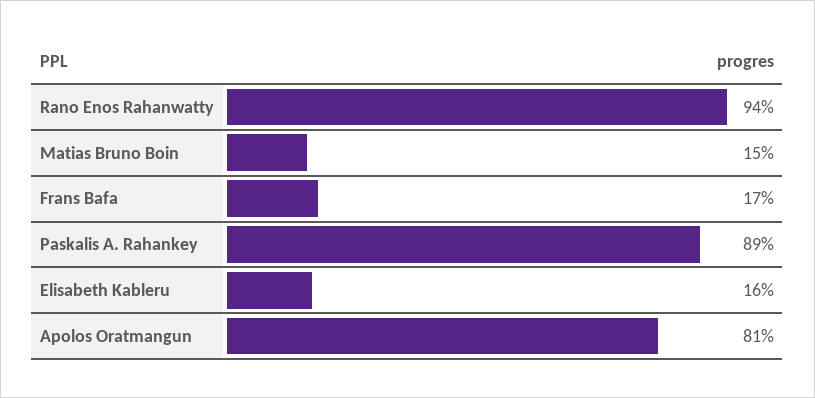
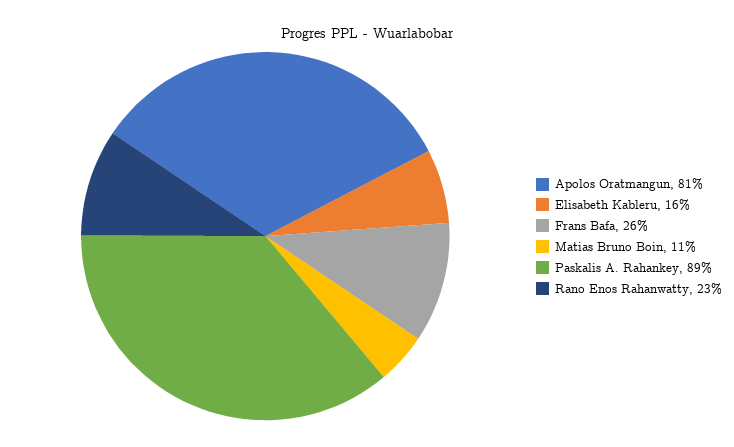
  {
-   "Rano Enos Rahanwatty": 94,
+   "Rano Enos Rahanwatty": 23,
-   "Matias Bruno Boin": 15,
+   "Matias Bruno Boin": 11,
-   "Frans Bafa": 17,
+   "Frans Bafa": 26,
    "Paskalis A. Rahankey": 89,
    "Elisabeth Kableru": 16,
    "Apolos Oratmangun": 81
  }

